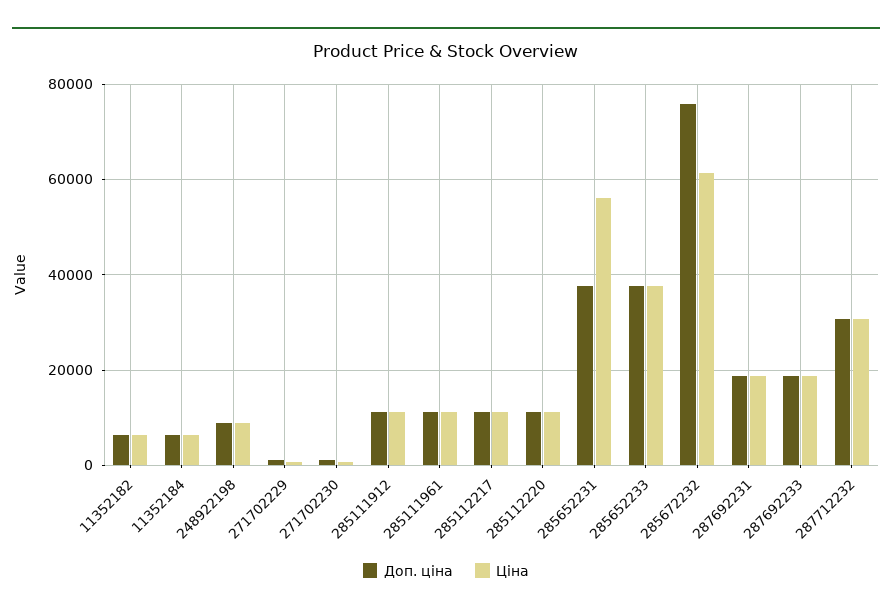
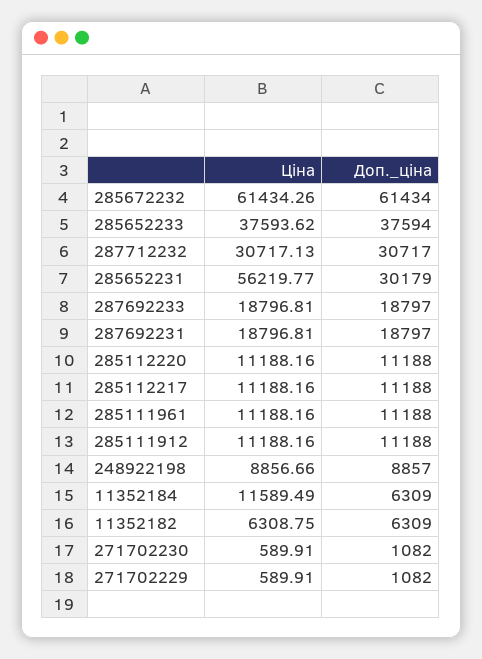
  {
    "Доп. ціна": {
      "11352182": 6309,
      "11352184": 6309,
      "248922198": 8857,
      "271702229": 1082,
      "271702230": 1082,
      "285111912": 11188,
      "285111961": 11188,
      "285112217": 11188,
      "285112220": 11188,
-     "285652231": 38000,
+     "285652231": 30179,
      "285652233": 37594,
-     "285672232": 76000,
+     "285672232": 61434,
      "287692231": 18797,
      "287692233": 18797,
      "287712232": 30717
    },
    "Ціна": {
      "11352182": 6308.75,
-     "11352184": 6000,
+     "11352184": 11589.49,
      "248922198": 8856.66,
      "271702229": 589.91,
      "271702230": 589.91,
      "285111912": 11188.16,
      "285111961": 11188.16,
      "285112217": 11188.16,
      "285112220": 11188.16,
      "285652231": 56219.77,
      "285652233": 37593.62,
      "285672232": 61434.26,
      "287692231": 18796.81,
      "287692233": 18796.81,
      "287712232": 30717.13
    }
  }

